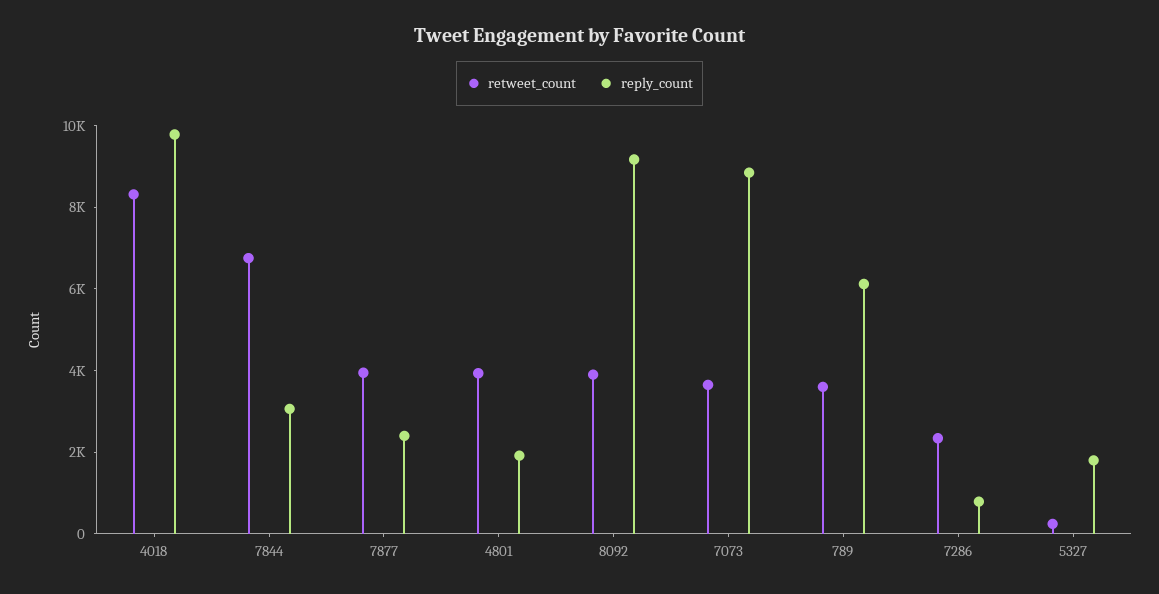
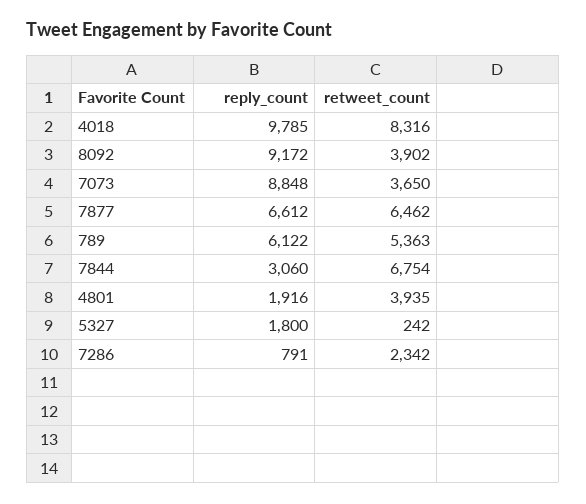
  {
    "retweet_count": {
      "4018": 8316,
      "7844": 6754,
-     "7877": 4000,
+     "7877": 6462,
      "4801": 3935,
      "8092": 3902,
      "7073": 3650,
-     "789": 3500,
+     "789": 5363,
      "7286": 2342,
      "5327": 242
    },
    "reply_count": {
      "4018": 9785,
      "7844": 3060,
-     "7877": 2500,
+     "7877": 6612,
      "4801": 1916,
      "8092": 9172,
      "7073": 8848,
      "789": 6122,
      "7286": 791,
      "5327": 1800
    }
  }

